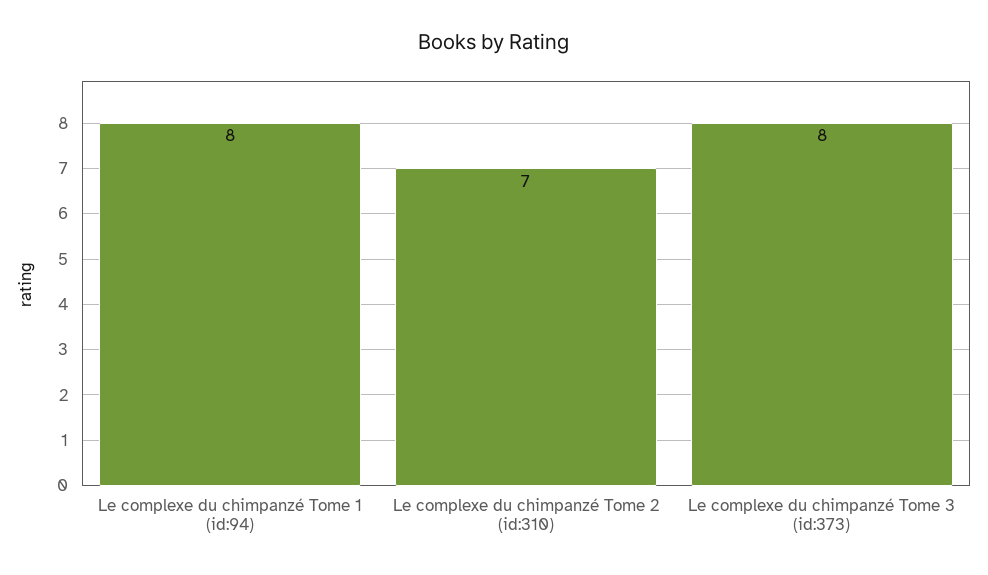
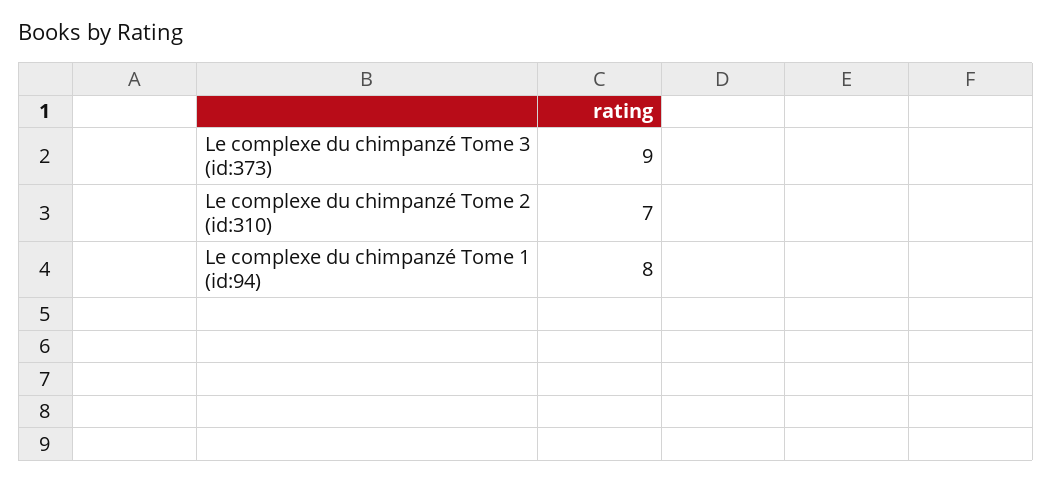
  {
    "Le complexe du chimpanzé Tome 1 (id:94)": 8,
    "Le complexe du chimpanzé Tome 2 (id:310)": 7,
-   "Le complexe du chimpanzé Tome 3 (id:373)": 8
+   "Le complexe du chimpanzé Tome 3 (id:373)": 9
  }

